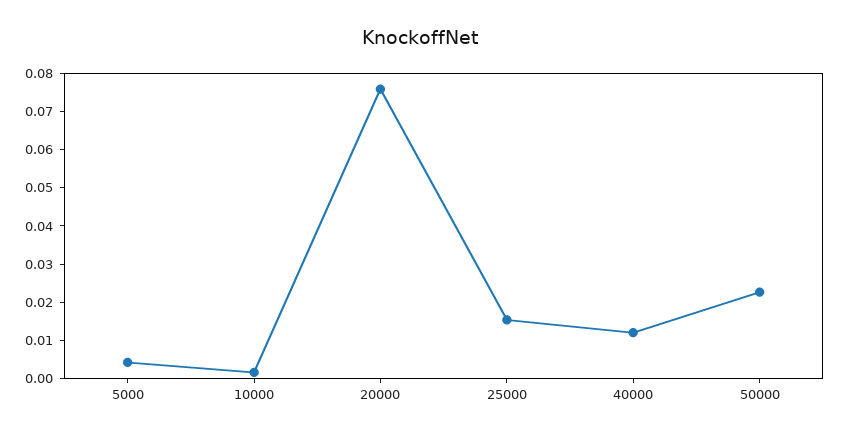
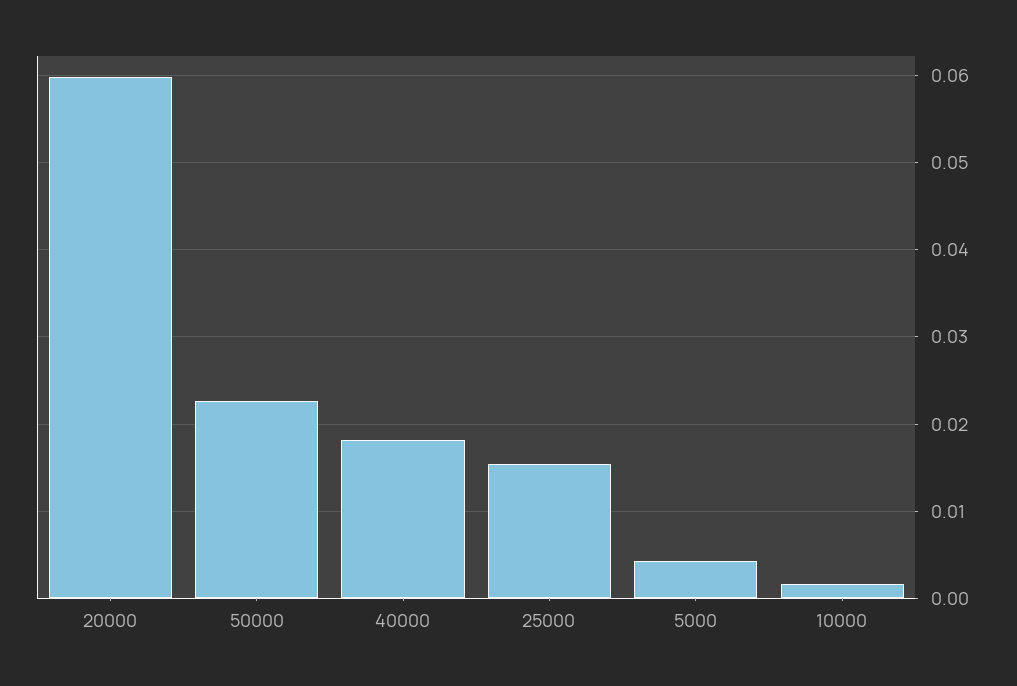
  {
    "5000": 0.004,
    "10000": 0.002,
-   "20000": 0.075,
+   "20000": 0.06,
    "25000": 0.015,
-   "40000": 0.0125,
+   "40000": 0.018,
    "50000": 0.023
  }

